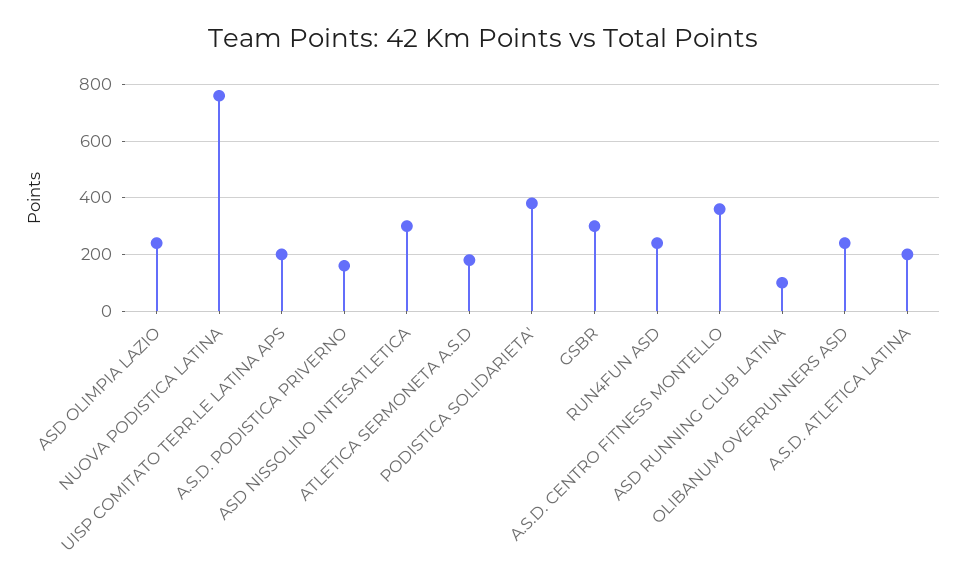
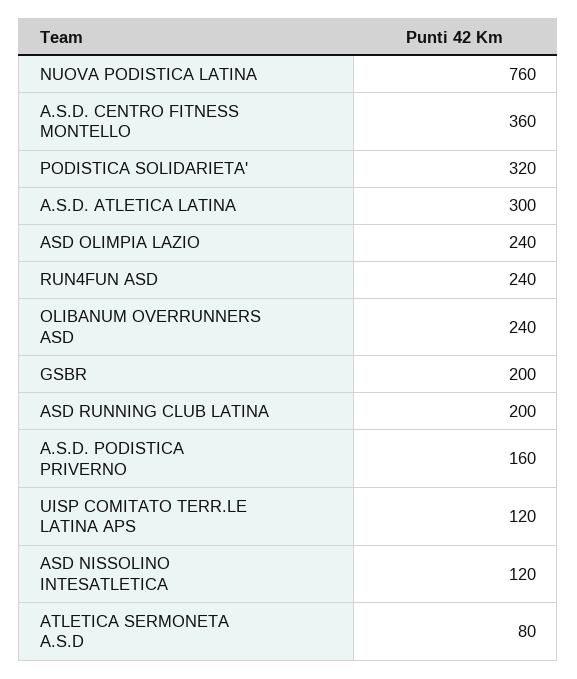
  {
    "ASD OLIMPIA LAZIO": 240,
    "NUOVA PODISTICA LATINA": 760,
-   "UISP COMITATO TERR.LE LATINA APS": 200,
+   "UISP COMITATO TERR.LE LATINA APS": 120,
    "A.S.D. PODISTICA PRIVERNO": 160,
-   "ASD NISSOLINO INTESATLETICA": 300,
+   "ASD NISSOLINO INTESATLETICA": 120,
-   "ATLETICA SERMONETA A.S.D": 175,
+   "ATLETICA SERMONETA A.S.D": 80,
-   "PODISTICA SOLIDARIETA'": 375,
+   "PODISTICA SOLIDARIETA'": 320,
-   "GSBR": 300,
+   "GSBR": 200,
    "RUN4FUN ASD": 240,
    "A.S.D. CENTRO FITNESS MONTELLO": 360,
-   "ASD RUNNING CLUB LATINA": 100,
+   "ASD RUNNING CLUB LATINA": 200,
    "OLIBANUM OVERRUNNERS ASD": 240,
-   "A.S.D. ATLETICA LATINA": 200
+   "A.S.D. ATLETICA LATINA": 300
  }

